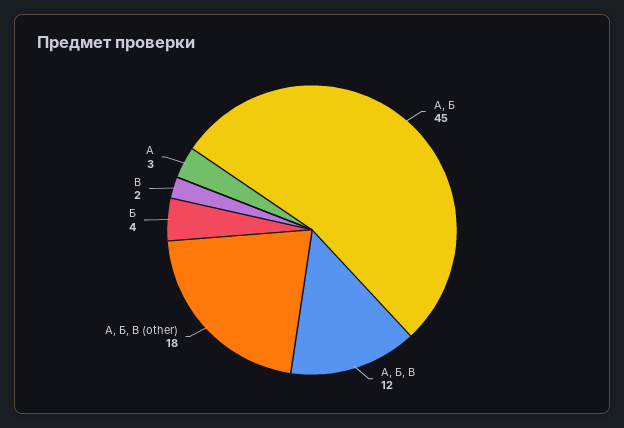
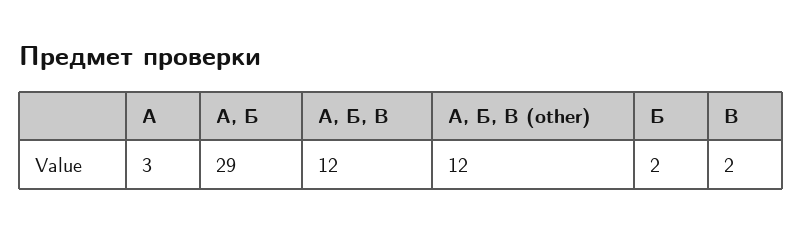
  {
-   "А, Б": 45,
+   "А, Б": 29,
    "А, Б, В": 12,
-   "А, Б, В (other)": 18,
+   "А, Б, В (other)": 12,
-   "Б": 4,
+   "Б": 2,
    "В": 2,
    "А": 3
  }

